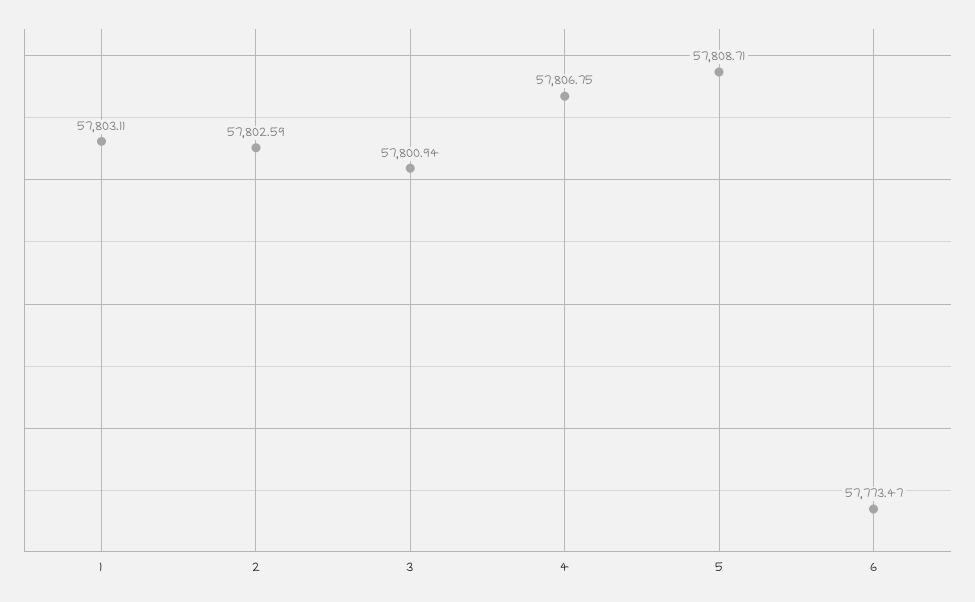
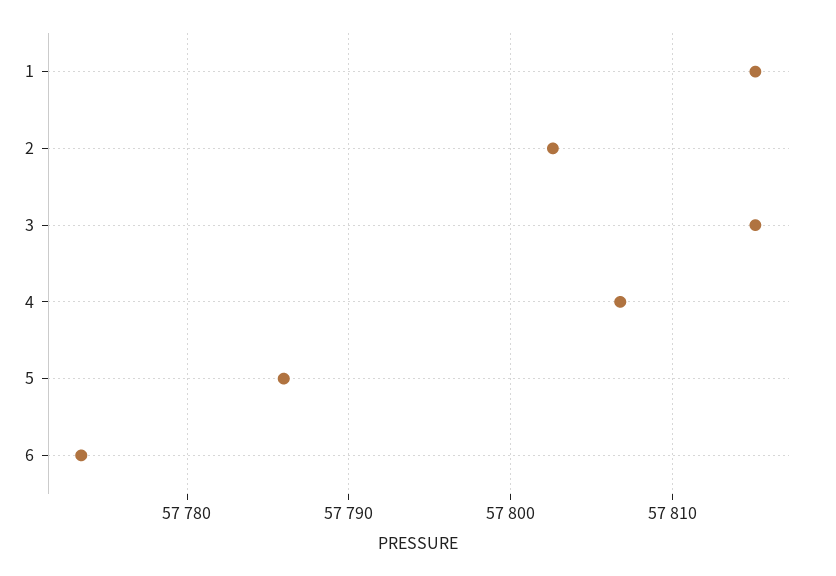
  {
-   "1": 57803.11,
+   "1": 57815,
    "2": 57802.59,
-   "3": 57800.94,
+   "3": 57815,
    "4": 57806.75,
-   "5": 57808.71,
+   "5": 57786,
    "6": 57773.47
  }

